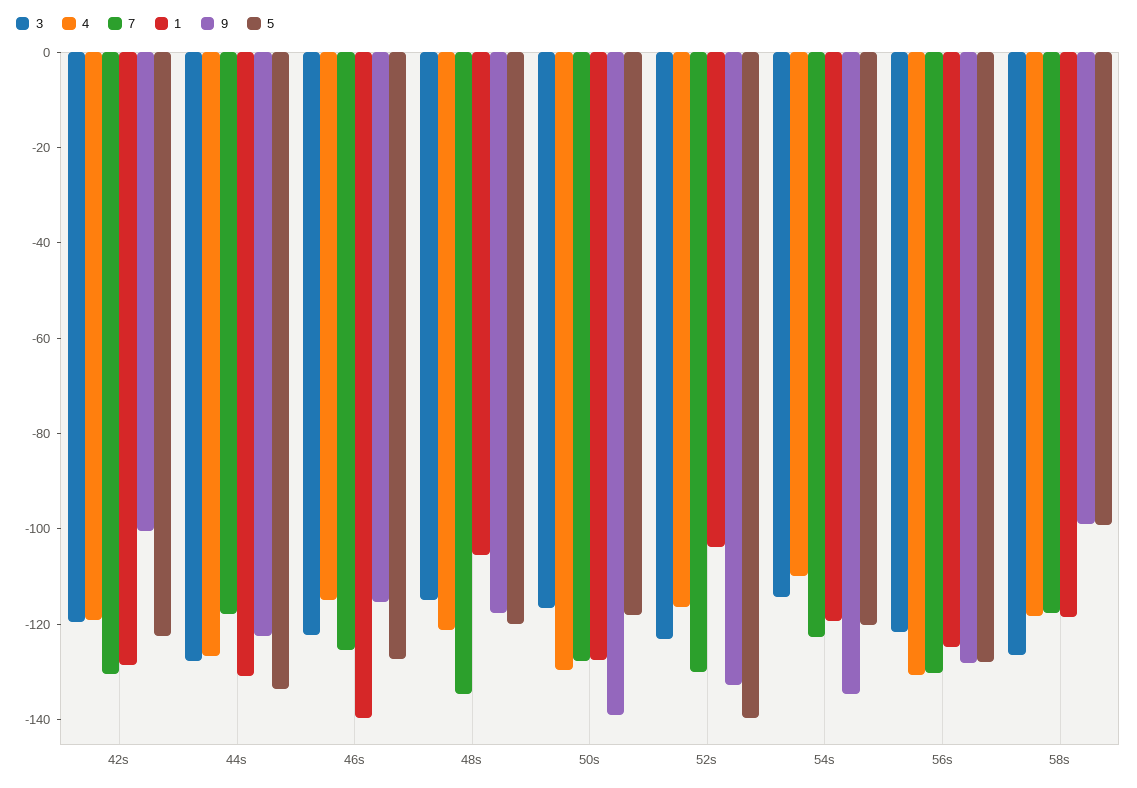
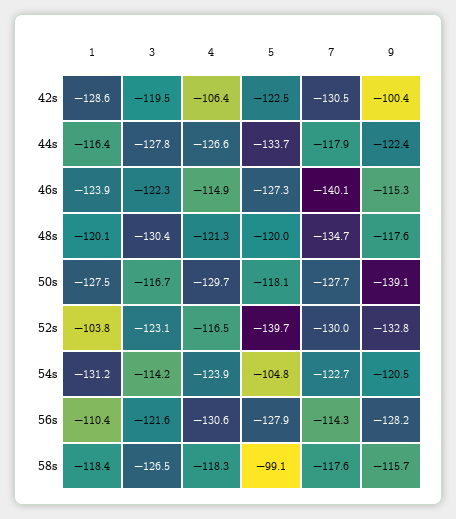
  {
    "3": {
      "42s": -119.5,
      "44s": -127.8,
      "46s": -122.3,
-     "48s": -115,
+     "48s": -130.4,
      "50s": -116.7,
      "52s": -123.1,
      "54s": -114.2,
      "56s": -121.6,
      "58s": -126.5
    },
    "4": {
-     "42s": -120,
+     "42s": -106.4,
      "44s": -126.6,
      "46s": -114.9,
      "48s": -121.3,
      "50s": -129.7,
      "52s": -116.5,
-     "54s": -110,
+     "54s": -123.9,
      "56s": -130.6,
      "58s": -118.3
    },
    "7": {
      "42s": -130.5,
      "44s": -117.9,
-     "46s": -125,
+     "46s": -140.1,
      "48s": -134.7,
      "50s": -127.7,
      "52s": -130,
      "54s": -122.7,
-     "56s": -130,
+     "56s": -114.3,
      "58s": -117.6
    },
    "1": {
      "42s": -128.6,
-     "44s": -130,
+     "44s": -116.4,
-     "46s": -140,
+     "46s": -123.9,
-     "48s": -105,
+     "48s": -120.1,
      "50s": -127.5,
      "52s": -103.8,
-     "54s": -120,
+     "54s": -131.2,
-     "56s": -125,
+     "56s": -110.4,
      "58s": -118.4
    },
    "9": {
      "42s": -100.4,
      "44s": -122.4,
      "46s": -115.3,
      "48s": -117.6,
      "50s": -139.1,
      "52s": -132.8,
-     "54s": -135,
+     "54s": -120.5,
      "56s": -128.2,
-     "58s": -100
+     "58s": -115.7
    },
    "5": {
      "42s": -122.5,
      "44s": -133.7,
      "46s": -127.3,
      "48s": -120,
      "50s": -118.1,
      "52s": -139.7,
-     "54s": -120,
+     "54s": -104.8,
      "56s": -127.9,
      "58s": -99.1
    }
  }

